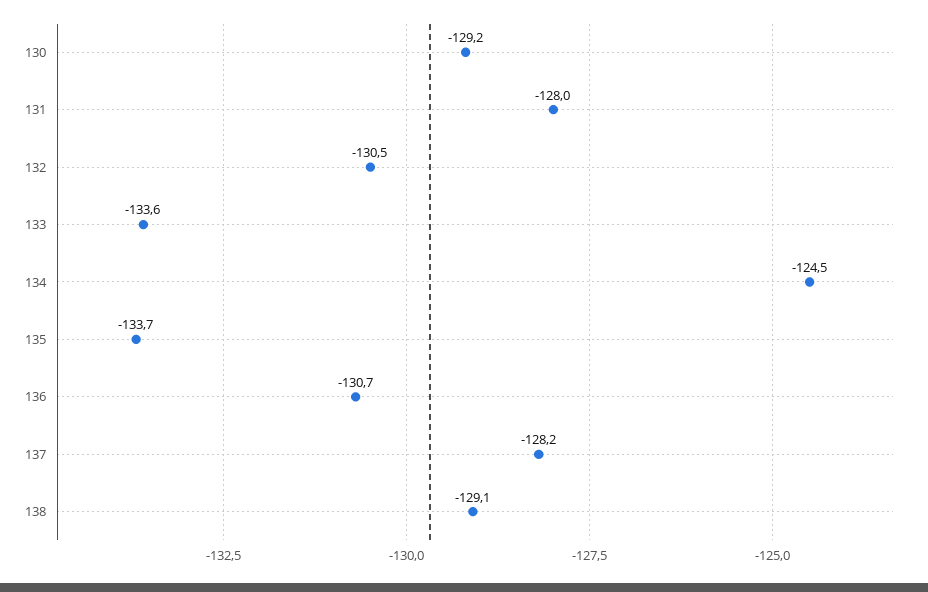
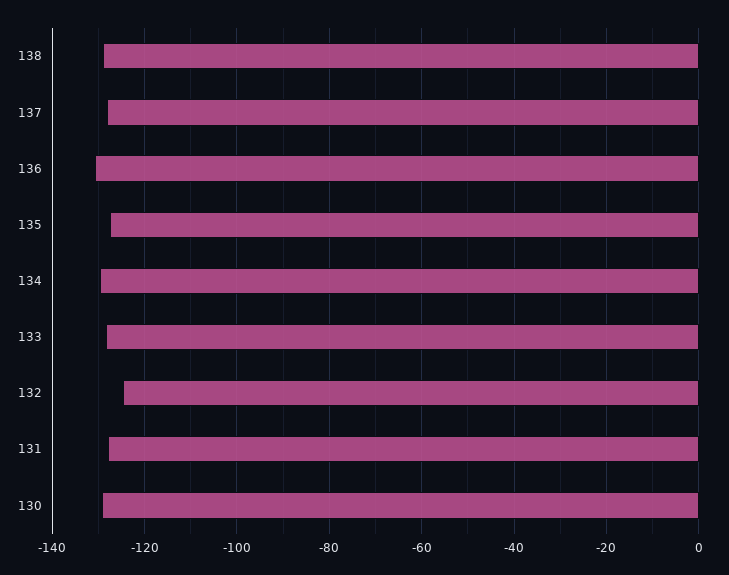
  {
    "130": -129.2,
    "131": -128,
-   "132": -130.5,
+   "132": -124,
-   "133": -133.6,
+   "133": -128,
-   "134": -124.5,
+   "134": -130,
-   "135": -133.7,
+   "135": -128,
    "136": -130.7,
    "137": -128.2,
    "138": -129.1
  }

